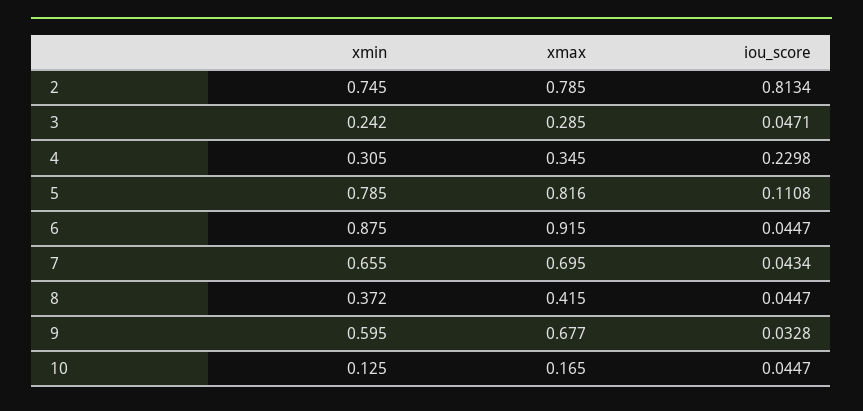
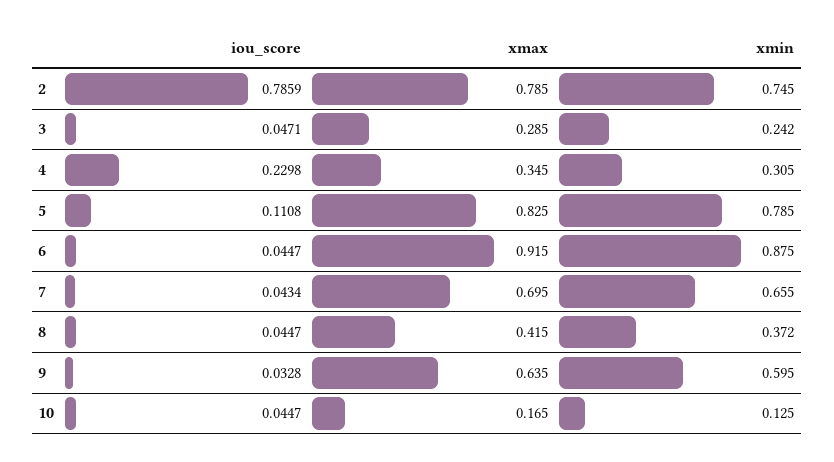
  {
    "xmin": {
      "2": 0.745,
      "3": 0.242,
      "4": 0.305,
      "5": 0.785,
      "6": 0.875,
      "7": 0.655,
      "8": 0.372,
      "9": 0.595,
      "10": 0.125
    },
    "xmax": {
      "2": 0.785,
      "3": 0.285,
      "4": 0.345,
-     "5": 0.816,
+     "5": 0.825,
      "6": 0.915,
      "7": 0.695,
      "8": 0.415,
-     "9": 0.677,
+     "9": 0.635,
      "10": 0.165
    },
    "iou_score": {
-     "2": 0.8134,
+     "2": 0.7859,
      "3": 0.0471,
      "4": 0.2298,
      "5": 0.1108,
      "6": 0.0447,
      "7": 0.0434,
      "8": 0.0447,
      "9": 0.0328,
      "10": 0.0447
    }
  }

